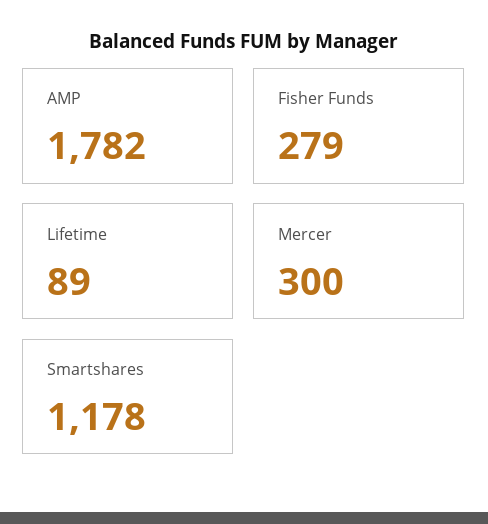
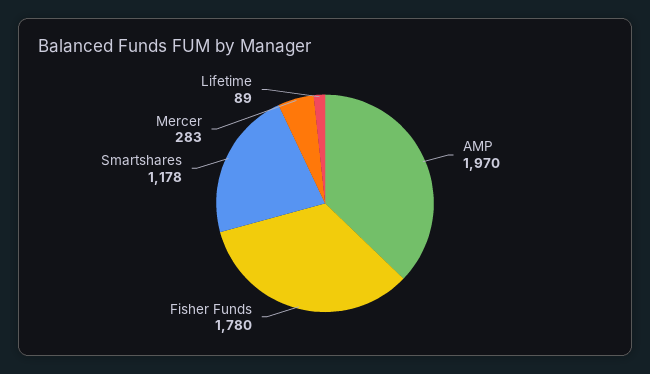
  {
-   "AMP": 1782,
+   "AMP": 1970,
-   "Fisher Funds": 279,
+   "Fisher Funds": 1780,
    "Lifetime": 89,
-   "Mercer": 300,
+   "Mercer": 283,
    "Smartshares": 1178
  }

